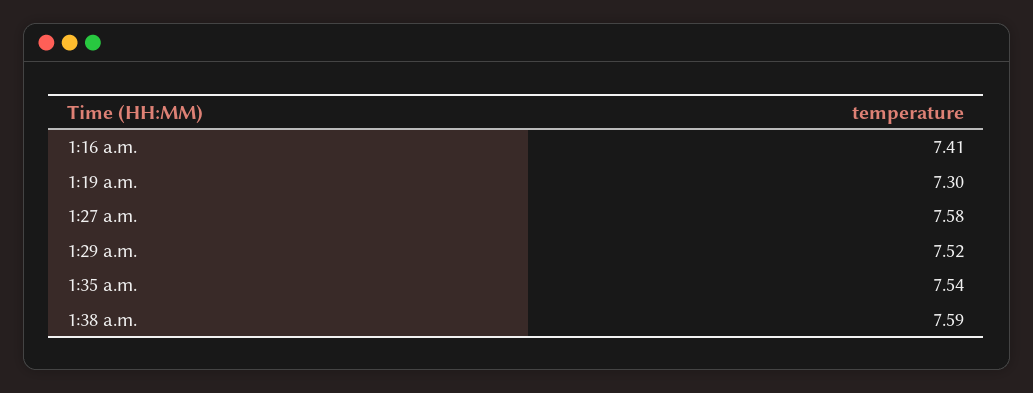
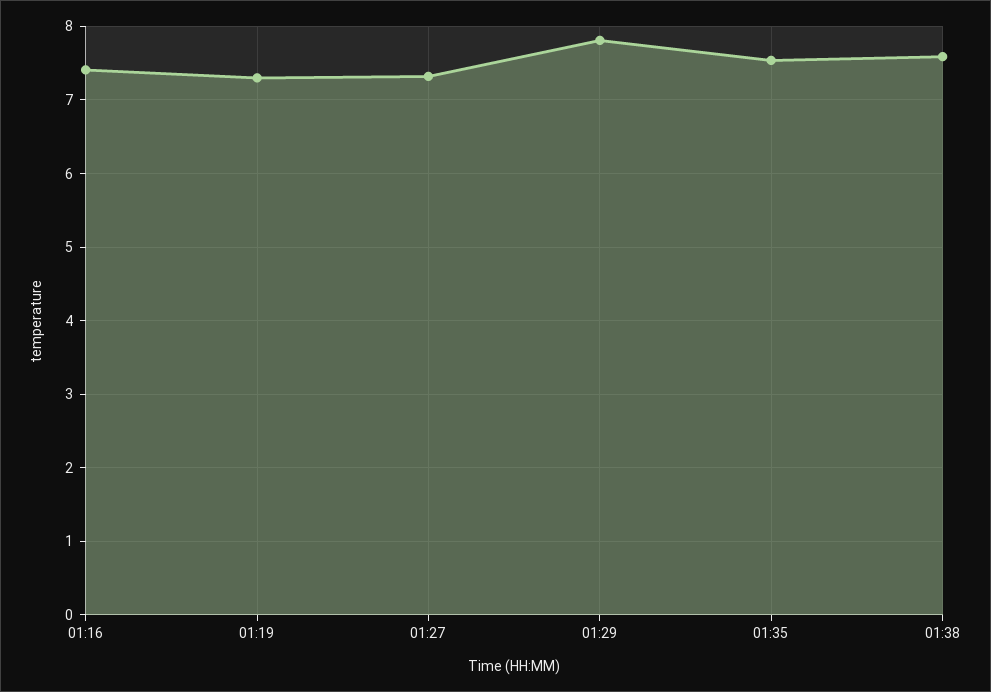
  {
    "1:16 a.m.": 7.41,
    "1:19 a.m.": 7.3,
-   "1:27 a.m.": 7.58,
+   "1:27 a.m.": 7.3,
-   "1:29 a.m.": 7.52,
+   "1:29 a.m.": 7.8,
    "1:35 a.m.": 7.54,
    "1:38 a.m.": 7.59
  }

